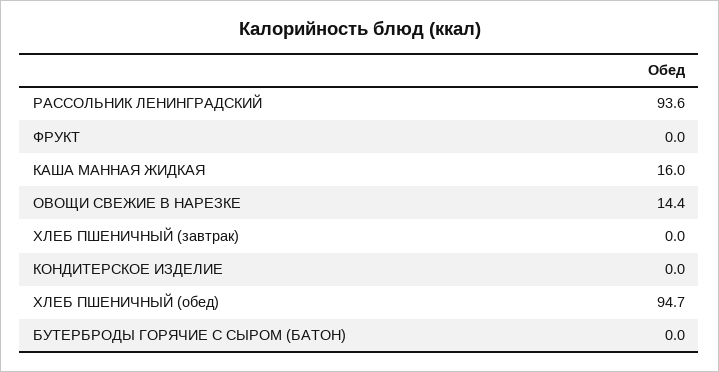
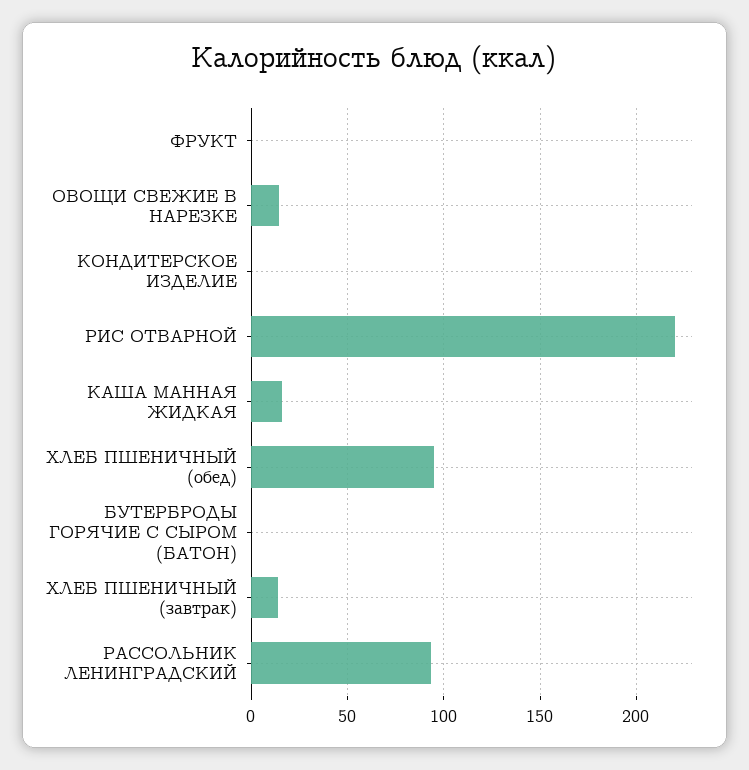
  {
    "РАССОЛЬНИК ЛЕНИНГРАДСКИЙ": 93.6,
    "ФРУКТ": 0,
    "КАША МАННАЯ ЖИДКАЯ": 16,
    "ОВОЩИ СВЕЖИЕ В НАРЕЗКЕ": 14.4,
-   "ХЛЕБ ПШЕНИЧНЫЙ (завтрак)": 0,
+   "ХЛЕБ ПШЕНИЧНЫЙ (завтрак)": 15,
    "КОНДИТЕРСКОЕ ИЗДЕЛИЕ": 0,
    "ХЛЕБ ПШЕНИЧНЫЙ (обед)": 94.7,
-   "БУТЕРБРОДЫ ГОРЯЧИЕ С СЫРОМ (БАТОН)": 0
+   "БУТЕРБРОДЫ ГОРЯЧИЕ С СЫРОМ (БАТОН)": 0,
+   "РИС ОТВАРНОЙ": 220
  }

